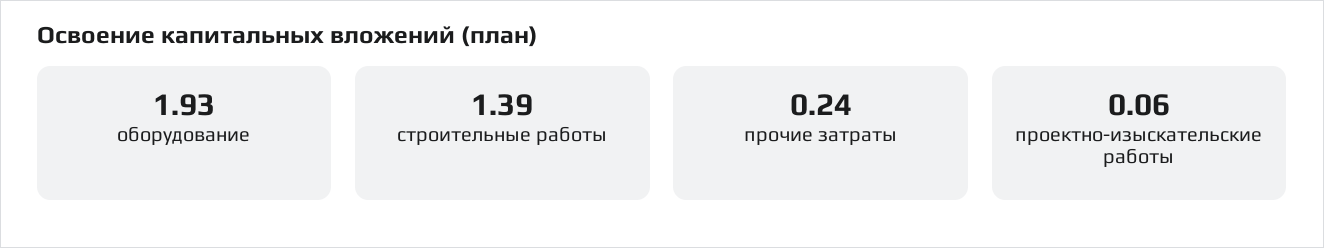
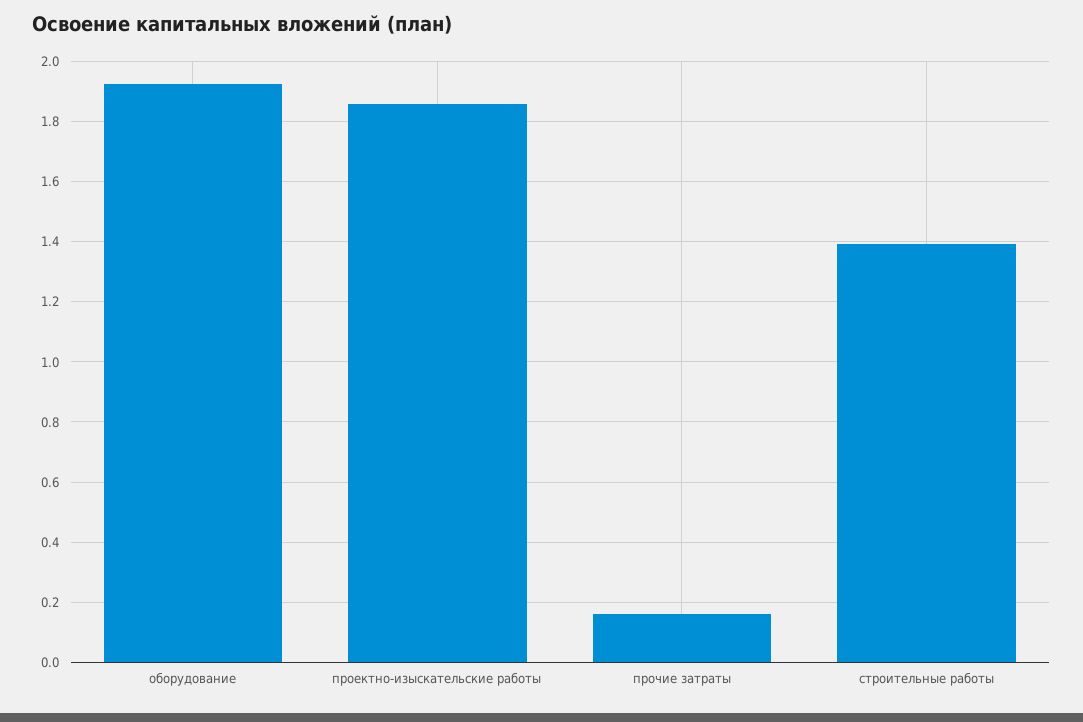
  {
    "оборудование": 1.93,
    "строительные работы": 1.39,
-   "прочие затраты": 0.24,
+   "прочие затраты": 0.16,
-   "проектно-изыскательские работы": 0.06
+   "проектно-изыскательские работы": 1.86
  }

